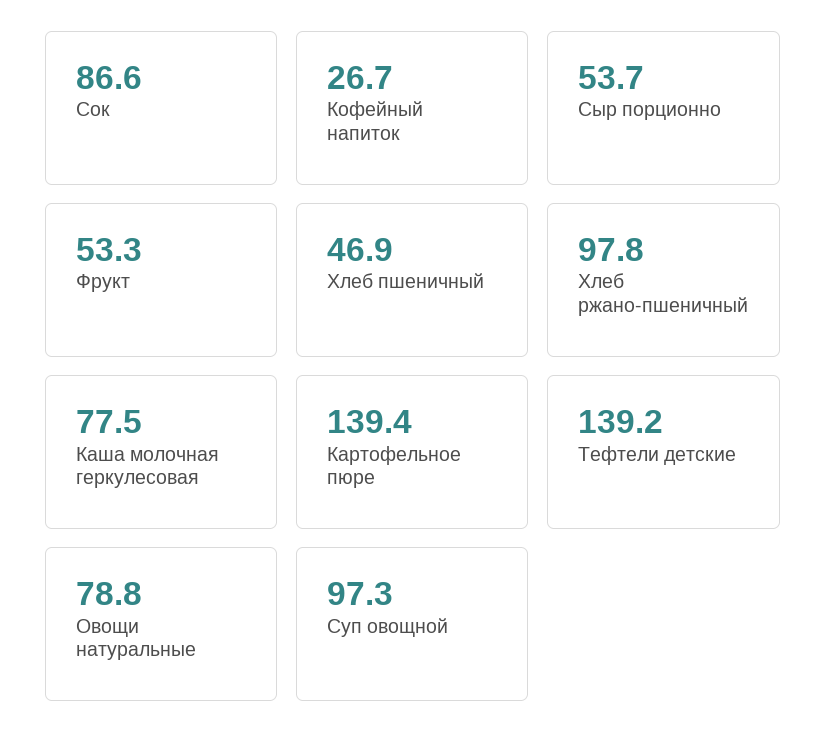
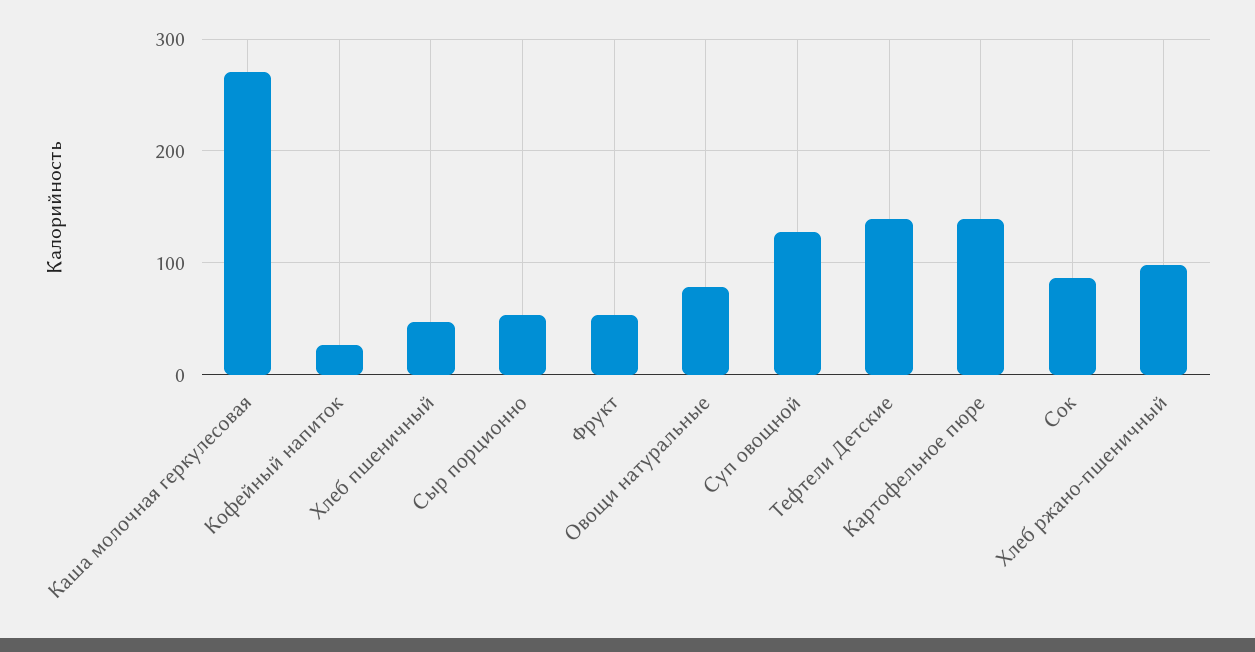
  {
    "Сок": 86.6,
    "Кофейный напиток": 26.7,
    "Сыр порционно": 53.7,
    "Фрукт": 53.3,
    "Хлеб пшеничный": 46.9,
    "Хлеб ржано-пшеничный": 97.8,
-   "Каша молочная геркулесовая": 77.5,
+   "Каша молочная геркулесовая": 270,
    "Картофельное пюре": 139.4,
    "Тефтели детские": 139.2,
    "Овощи натуральные": 78.8,
-   "Суп овощной": 97.3
+   "Суп овощной": 130
  }

